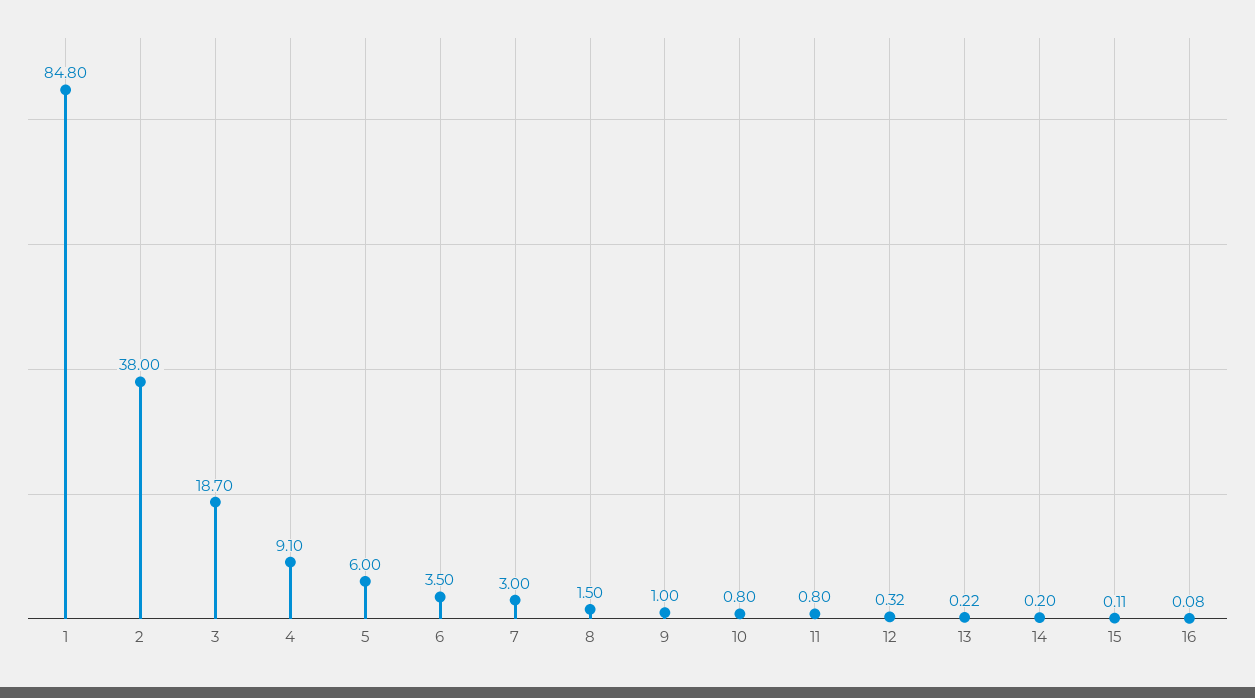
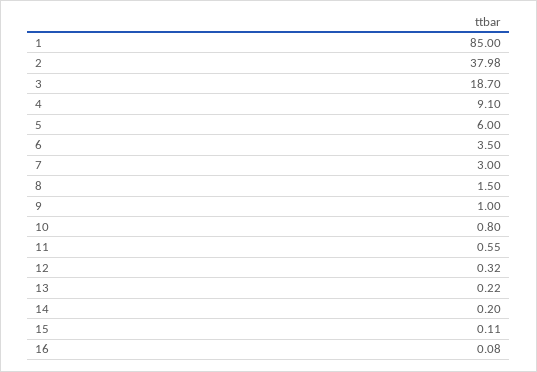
  {
-   "1": 84.8,
+   "1": 85,
-   "2": 38,
+   "2": 37.98,
    "3": 18.7,
    "4": 9.1,
    "5": 6,
    "6": 3.5,
    "7": 3,
    "8": 1.5,
    "9": 1,
    "10": 0.8,
-   "11": 0.8,
+   "11": 0.55,
    "12": 0.32,
    "13": 0.22,
    "14": 0.2,
    "15": 0.11,
    "16": 0.08
  }

